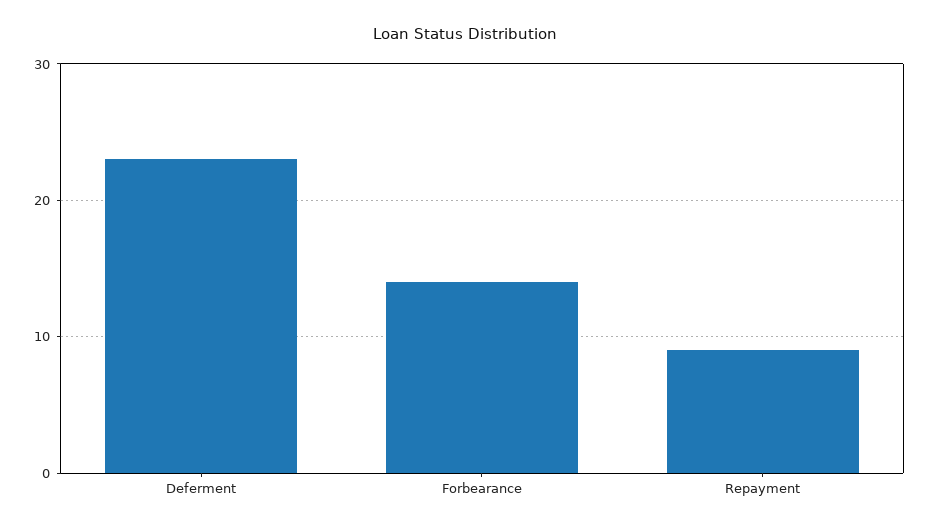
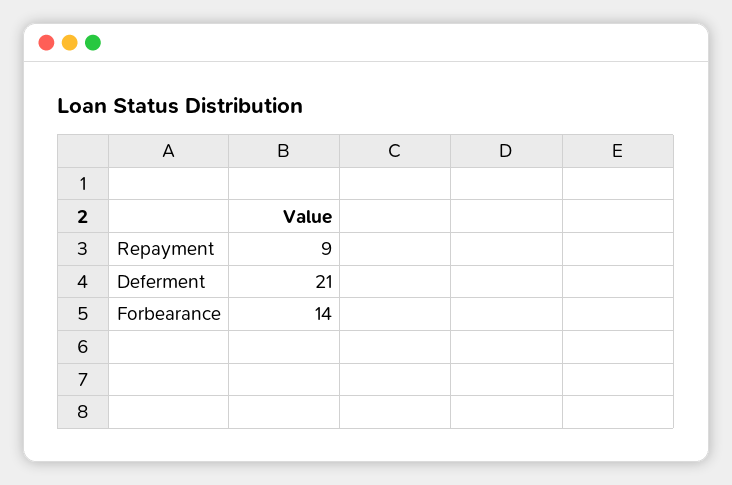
  {
-   "Deferment": 23,
+   "Deferment": 21,
    "Forbearance": 14,
    "Repayment": 9
  }

